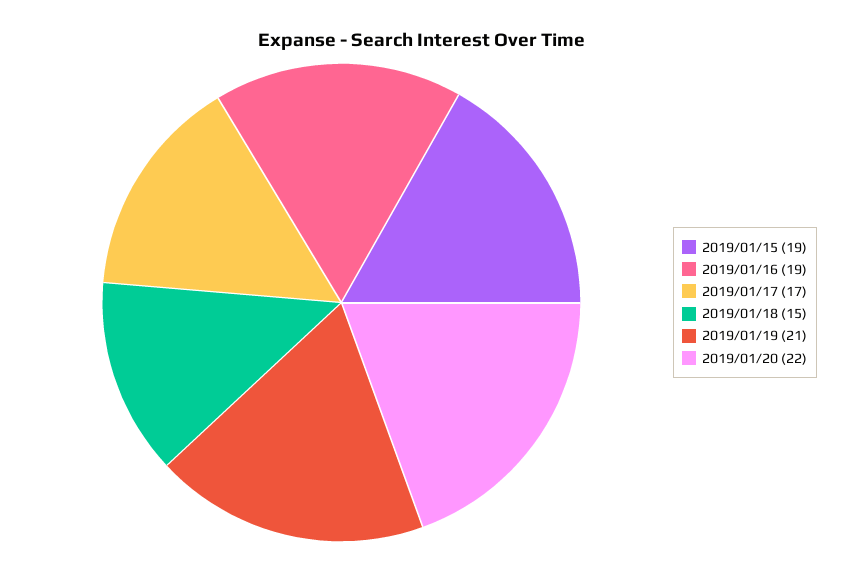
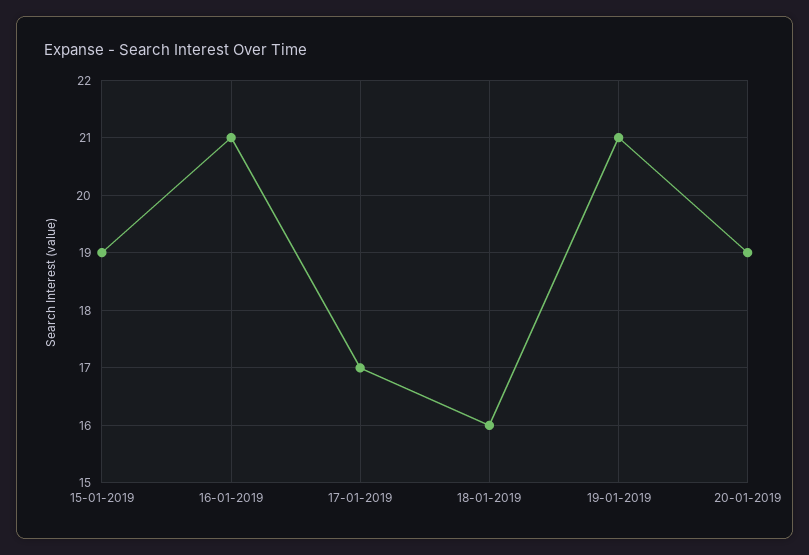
  {
    "2019/01/15": 19,
-   "2019/01/16": 19,
+   "2019/01/16": 21,
    "2019/01/17": 17,
-   "2019/01/18": 15,
+   "2019/01/18": 16,
    "2019/01/19": 21,
-   "2019/01/20": 22
+   "2019/01/20": 19
  }

